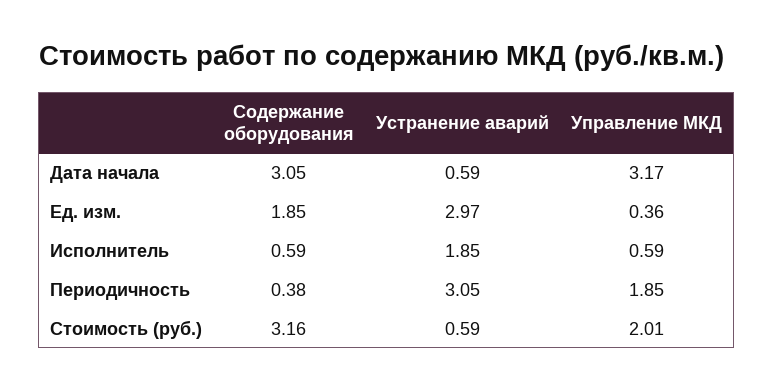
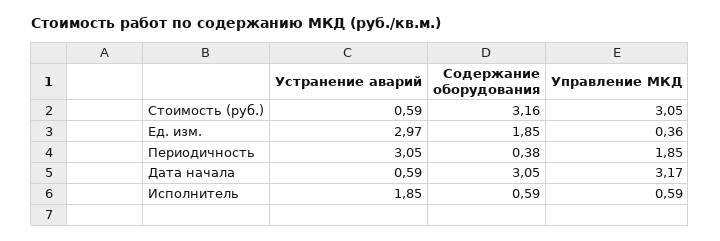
  {
    "Содержание оборудования": {
      "Дата начала": 3.05,
      "Ед. изм.": 1.85,
      "Исполнитель": 0.59,
      "Периодичность": 0.38,
      "Стоимость (руб.)": 3.16
    },
    "Устранение аварий": {
      "Дата начала": 0.59,
      "Ед. изм.": 2.97,
      "Исполнитель": 1.85,
      "Периодичность": 3.05,
      "Стоимость (руб.)": 0.59
    },
    "Управление МКД": {
      "Дата начала": 3.17,
      "Ед. изм.": 0.36,
      "Исполнитель": 0.59,
      "Периодичность": 1.85,
-     "Стоимость (руб.)": 2.01
+     "Стоимость (руб.)": 3.05
    }
  }

